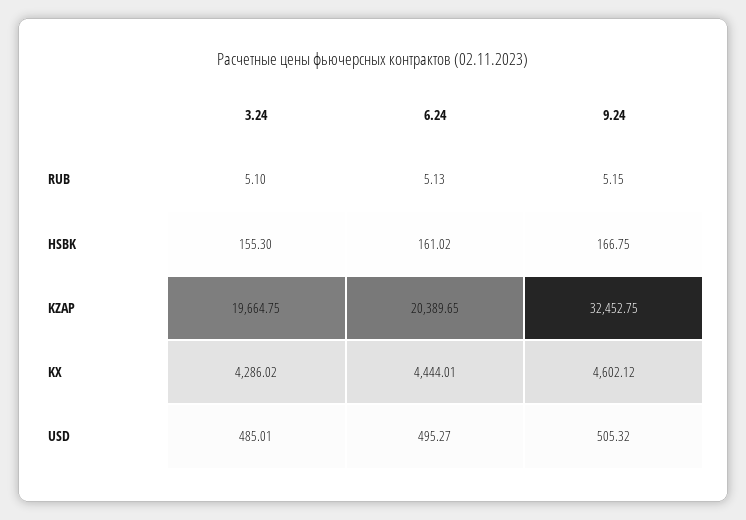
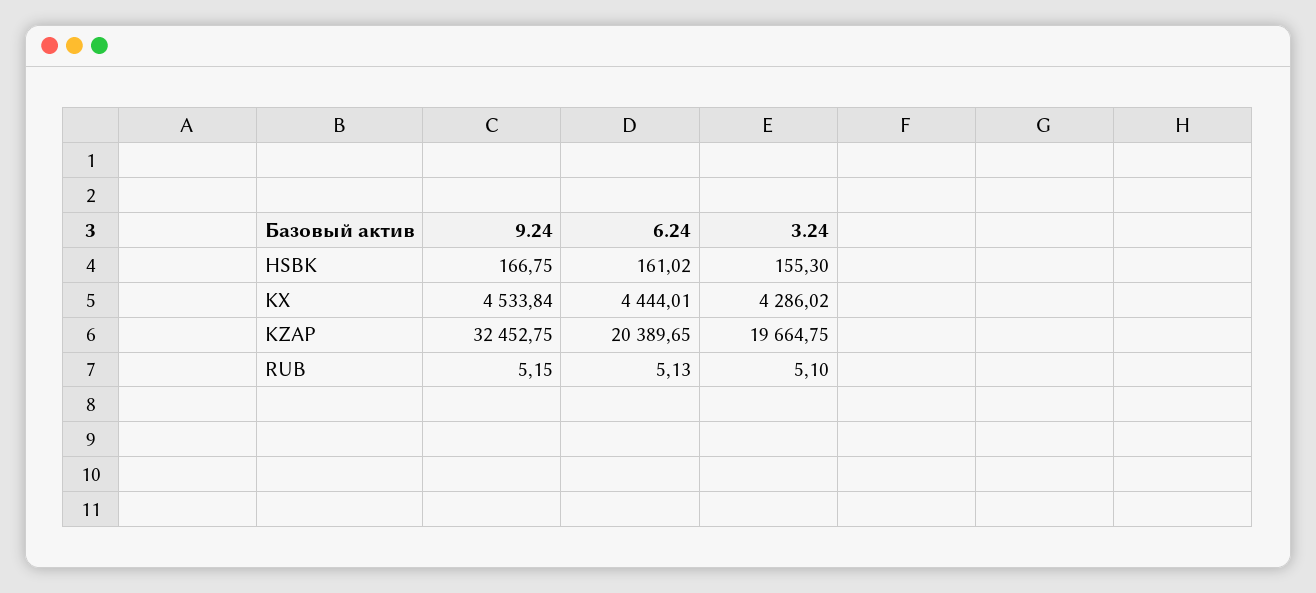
  {
    "3.24": {
      "RUB": 5.1,
      "HSBK": 155.3,
      "KZAP": 19664.75,
-     "KX": 4286.02,
+     "KX": 4286.02
-     "USD": 485.01
    },
    "6.24": {
      "RUB": 5.13,
      "HSBK": 161.02,
      "KZAP": 20389.65,
-     "KX": 4444.01,
+     "KX": 4444.01
-     "USD": 495.27
    },
    "9.24": {
      "RUB": 5.15,
      "HSBK": 166.75,
      "KZAP": 32452.75,
-     "KX": 4602.12,
+     "KX": 4533.84
-     "USD": 505.32
    }
  }

